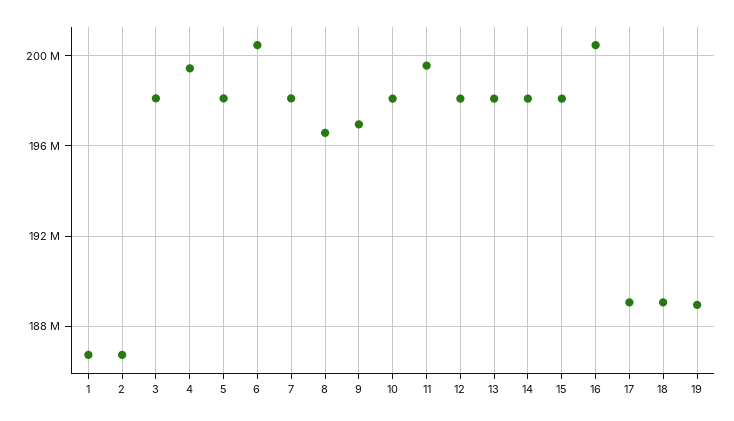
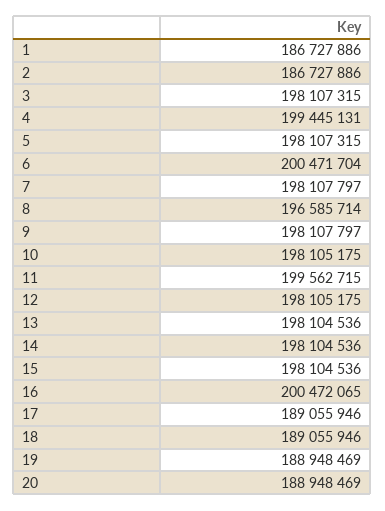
  {
    "1": 186727886,
    "2": 186727886,
    "3": 198107315,
    "4": 199445131,
    "5": 198107315,
    "6": 200471704,
    "7": 198107797,
    "8": 196585714,
-   "9": 197000000,
+   "9": 198107797,
    "10": 198105175,
    "11": 199562715,
    "12": 198105175,
    "13": 198104536,
    "14": 198104536,
    "15": 198104536,
    "16": 200472065,
    "17": 189055946,
    "18": 189055946,
-   "19": 188948469
+   "19": 188948469,
+   "20": 188948469
  }

